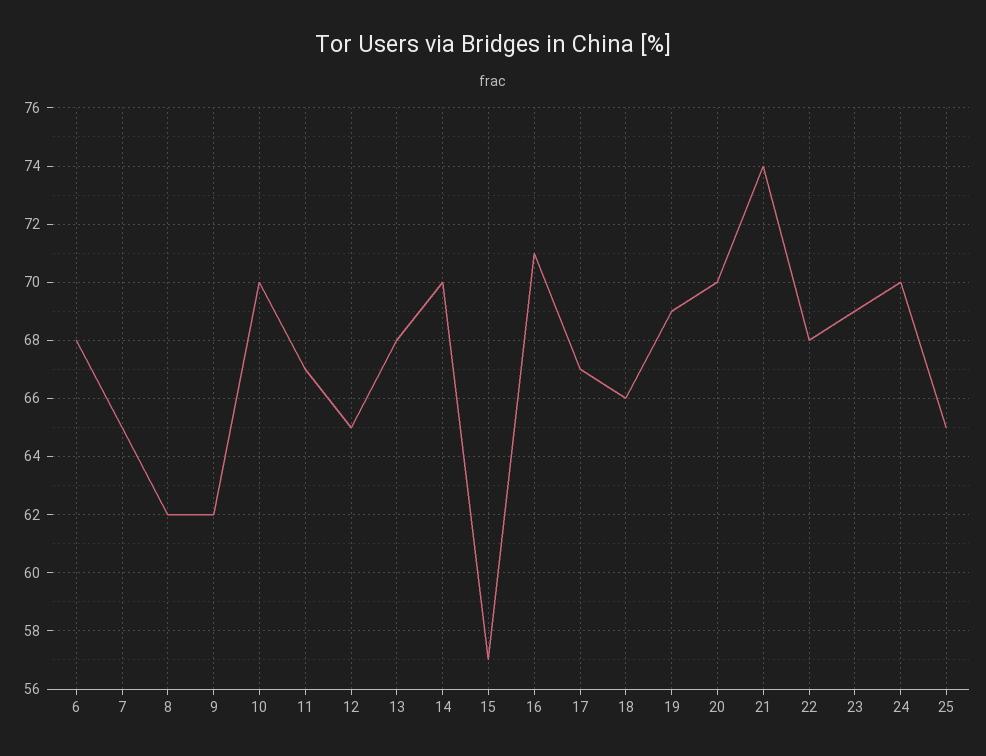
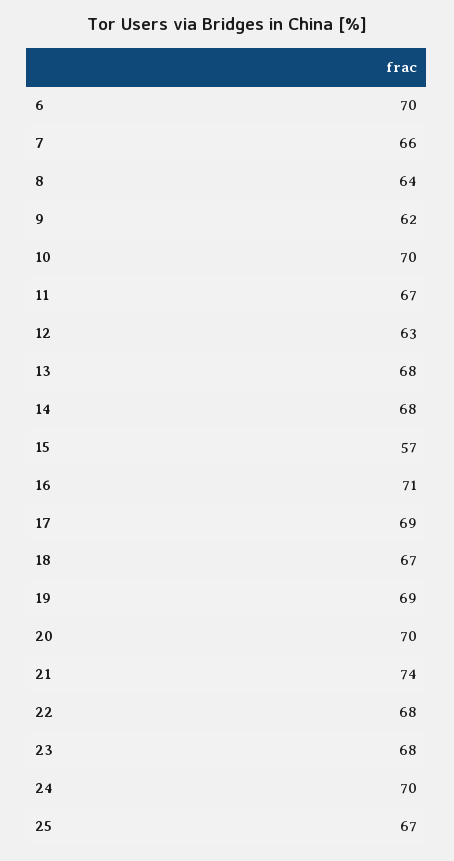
  {
-   "6": 68,
+   "6": 70,
-   "7": 65,
+   "7": 66,
-   "8": 62,
+   "8": 64,
    "9": 62,
    "10": 70,
    "11": 67,
-   "12": 65,
+   "12": 63,
    "13": 68,
-   "14": 70,
+   "14": 68,
    "15": 57,
    "16": 71,
-   "17": 67,
+   "17": 69,
-   "18": 66,
+   "18": 67,
    "19": 69,
    "20": 70,
    "21": 74,
    "22": 68,
-   "23": 69,
+   "23": 68,
    "24": 70,
-   "25": 65
+   "25": 67
  }

